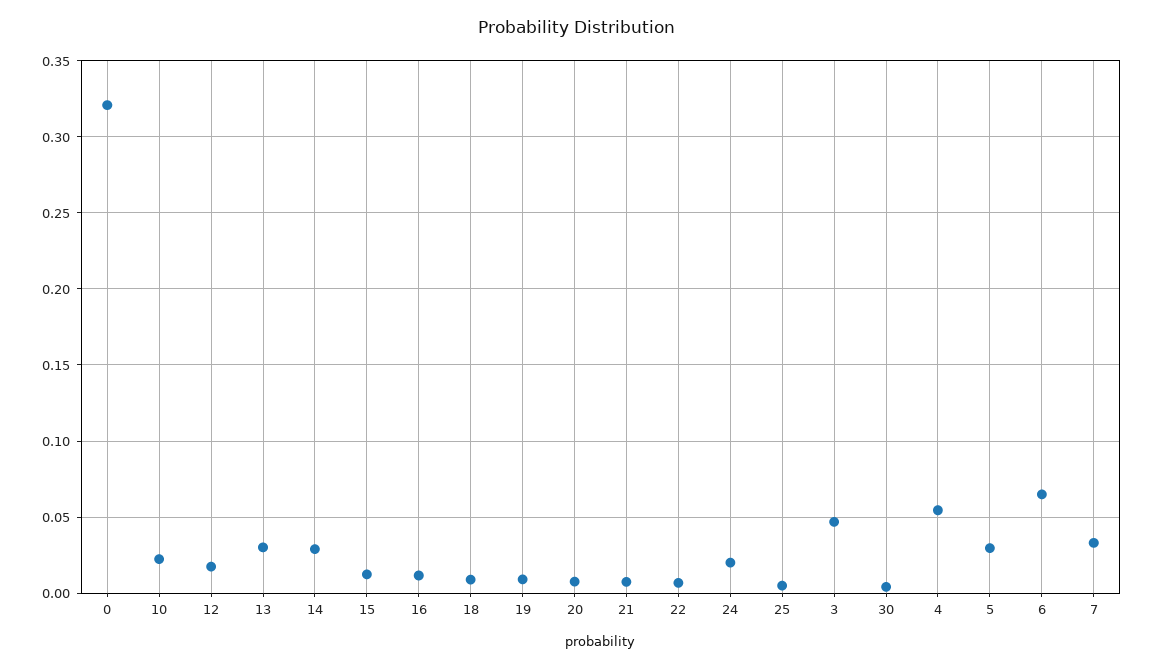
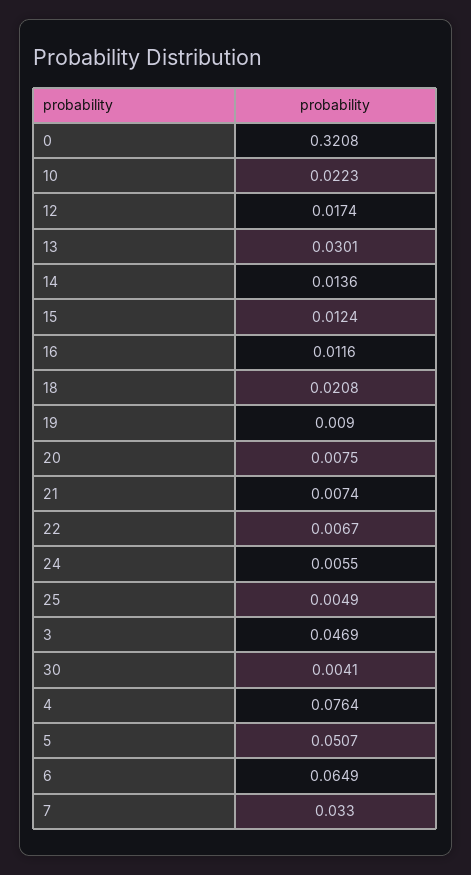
  {
    "0": 0.3208,
    "10": 0.0223,
    "12": 0.0174,
    "13": 0.0301,
-   "14": 0.03,
+   "14": 0.0136,
    "15": 0.0124,
    "16": 0.0116,
-   "18": 0.01,
+   "18": 0.0208,
    "19": 0.009,
    "20": 0.0075,
    "21": 0.0074,
    "22": 0.0067,
-   "24": 0.02,
+   "24": 0.0055,
    "25": 0.0049,
    "3": 0.0469,
    "30": 0.0041,
-   "4": 0.055,
+   "4": 0.0764,
-   "5": 0.03,
+   "5": 0.0507,
    "6": 0.0649,
    "7": 0.033
  }

